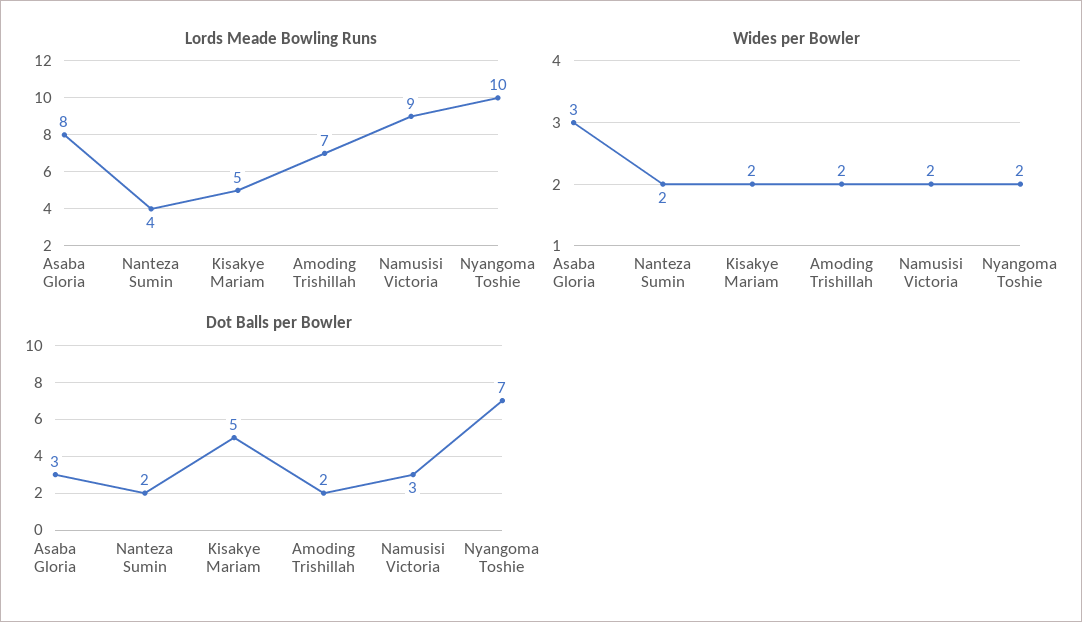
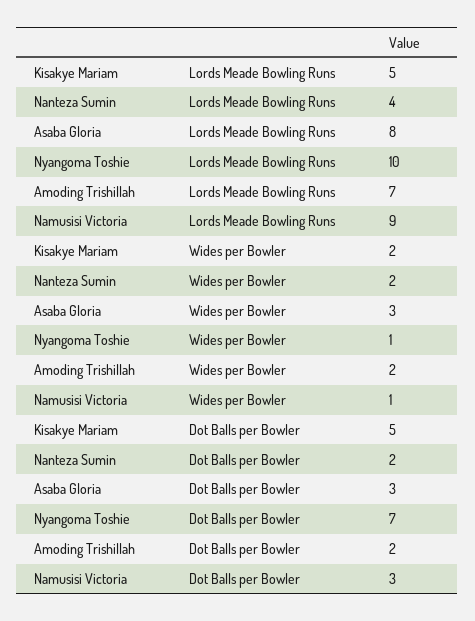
  {
    "Lords Meade Bowling Runs": {
      "Asaba Gloria": 8,
      "Nanteza Sumin": 4,
      "Kisakye Mariam": 5,
      "Amoding Trishillah": 7,
      "Namusisi Victoria": 9,
      "Nyangoma Toshie": 10
    },
    "Wides per Bowler": {
      "Asaba Gloria": 3,
      "Nanteza Sumin": 2,
      "Kisakye Mariam": 2,
      "Amoding Trishillah": 2,
-     "Namusisi Victoria": 2,
+     "Namusisi Victoria": 1,
-     "Nyangoma Toshie": 2
+     "Nyangoma Toshie": 1
    },
    "Dot Balls per Bowler": {
      "Asaba Gloria": 3,
      "Nanteza Sumin": 2,
      "Kisakye Mariam": 5,
      "Amoding Trishillah": 2,
      "Namusisi Victoria": 3,
      "Nyangoma Toshie": 7
    }
  }

